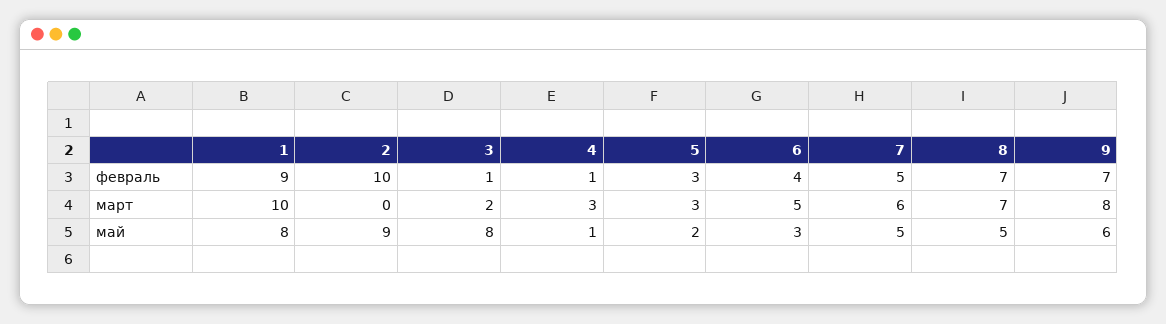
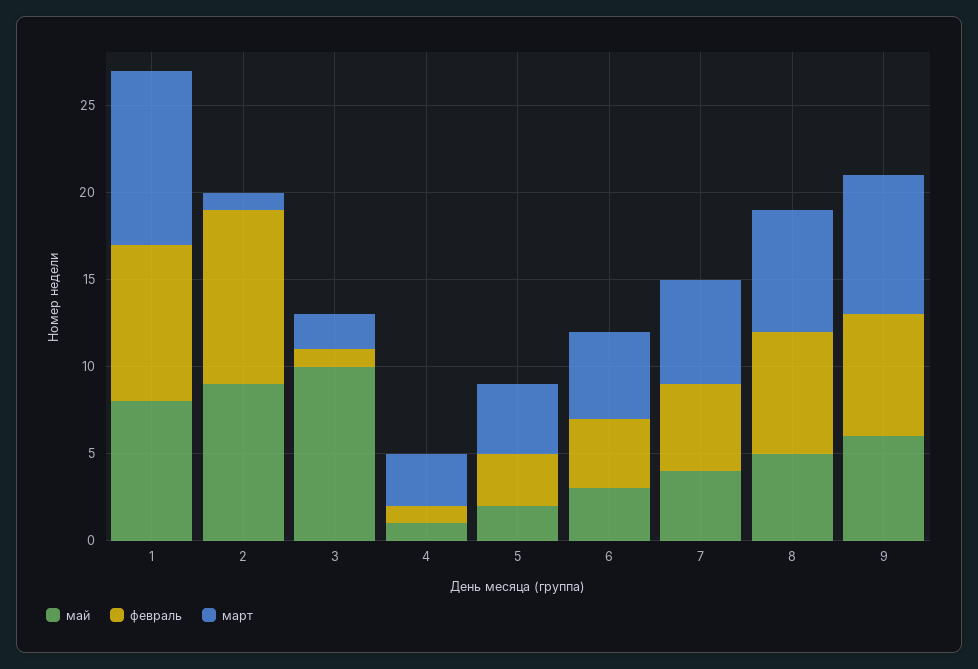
  {
    "февраль": {
      "1": 9,
      "2": 10,
      "3": 1,
      "4": 1,
      "5": 3,
      "6": 4,
      "7": 5,
      "8": 7,
      "9": 7
    },
    "март": {
      "1": 10,
-     "2": 0,
+     "2": 1,
      "3": 2,
      "4": 3,
-     "5": 3,
+     "5": 4,
      "6": 5,
      "7": 6,
      "8": 7,
      "9": 8
    },
    "май": {
      "1": 8,
      "2": 9,
-     "3": 8,
+     "3": 10,
      "4": 1,
      "5": 2,
      "6": 3,
-     "7": 5,
+     "7": 4,
      "8": 5,
      "9": 6
    }
  }

